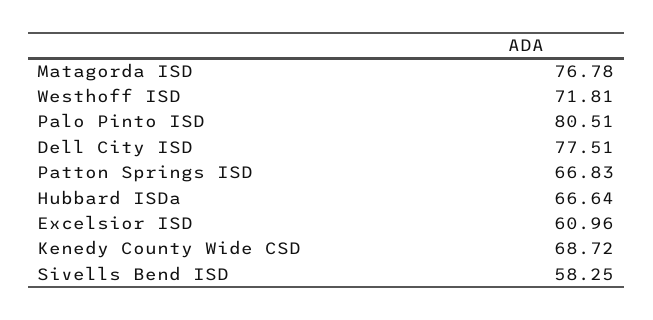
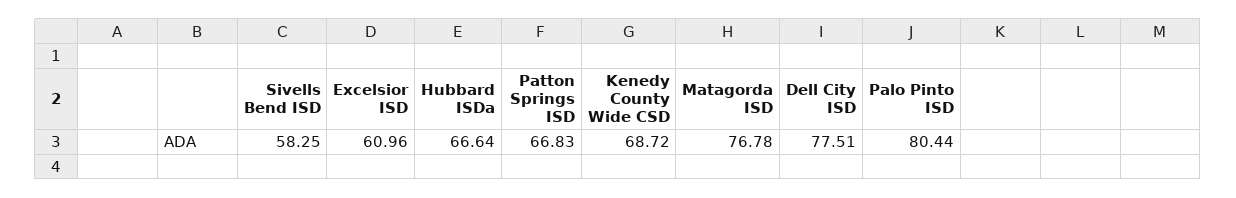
  {
    "Matagorda ISD": 76.78,
-   "Westhoff ISD": 71.81,
-   "Palo Pinto ISD": 80.51,
+   "Palo Pinto ISD": 80.44,
    "Dell City ISD": 77.51,
    "Patton Springs ISD": 66.83,
    "Hubbard ISDa": 66.64,
    "Excelsior ISD": 60.96,
    "Kenedy County Wide CSD": 68.72,
    "Sivells Bend ISD": 58.25
  }

